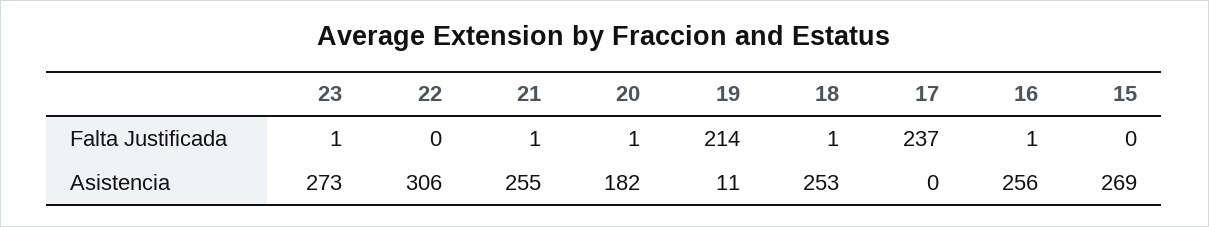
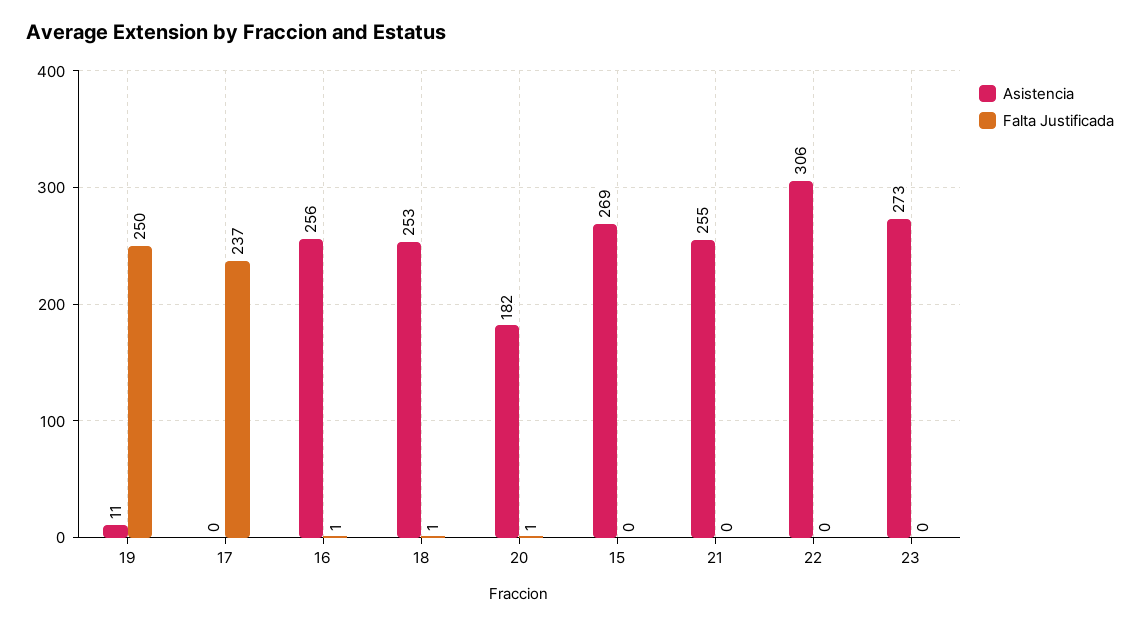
  {
    "Falta Justificada": {
-     "23": 1,
+     "23": 0,
      "22": 0,
-     "21": 1,
+     "21": 0,
      "20": 1,
-     "19": 214,
+     "19": 250,
      "18": 1,
      "17": 237,
      "16": 1,
      "15": 0
    },
    "Asistencia": {
      "23": 273,
      "22": 306,
      "21": 255,
      "20": 182,
      "19": 11,
      "18": 253,
      "17": 0,
      "16": 256,
      "15": 269
    }
  }

